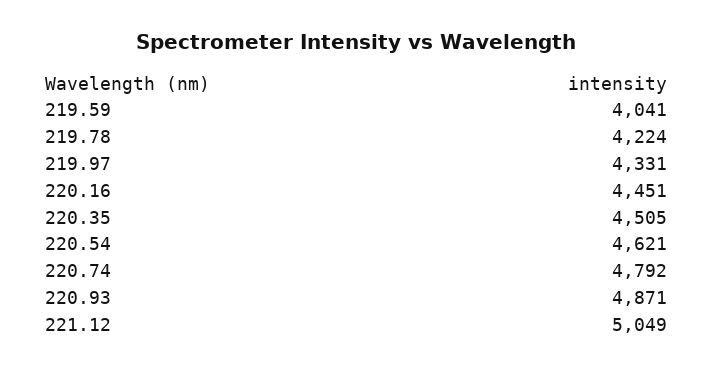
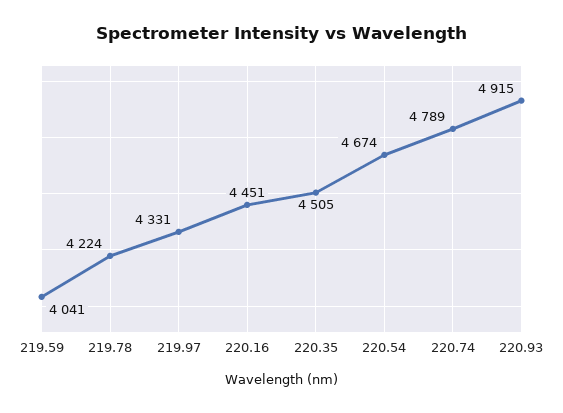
  {
    "219.59": 4041,
    "219.78": 4224,
    "219.97": 4331,
    "220.16": 4451,
    "220.35": 4505,
-   "220.54": 4621,
+   "220.54": 4674,
-   "220.74": 4792,
+   "220.74": 4789,
-   "220.93": 4871,
+   "220.93": 4915
-   "221.12": 5049
  }

